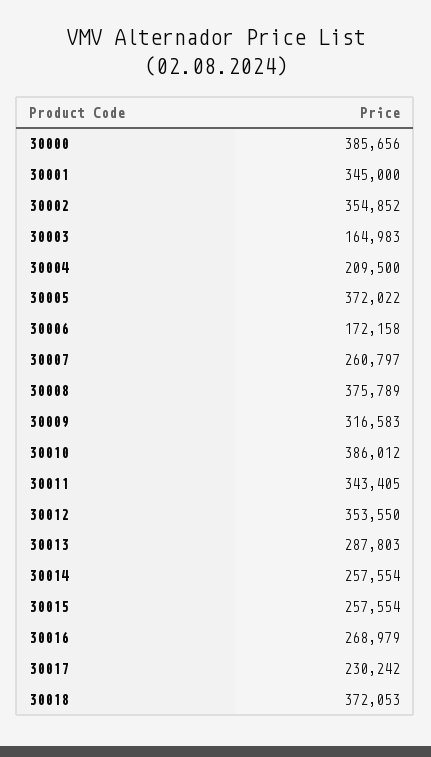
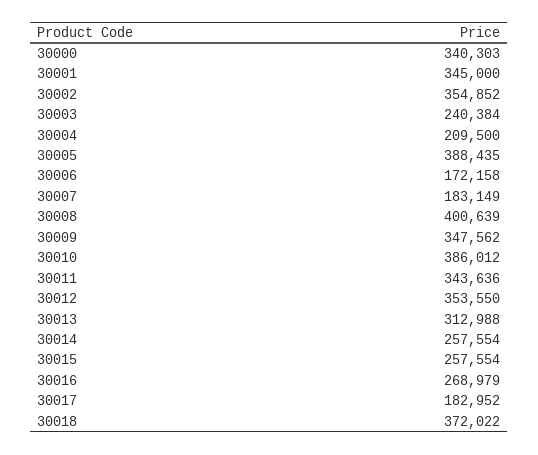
  {
-   "30000": 385656,
+   "30000": 340303,
    "30001": 345000,
    "30002": 354852,
-   "30003": 164983,
+   "30003": 240384,
    "30004": 209500,
-   "30005": 372022,
+   "30005": 388435,
    "30006": 172158,
-   "30007": 260797,
+   "30007": 183149,
-   "30008": 375789,
+   "30008": 400639,
-   "30009": 316583,
+   "30009": 347562,
    "30010": 386012,
-   "30011": 343405,
+   "30011": 343636,
    "30012": 353550,
-   "30013": 287803,
+   "30013": 312988,
    "30014": 257554,
    "30015": 257554,
    "30016": 268979,
-   "30017": 230242,
+   "30017": 182952,
-   "30018": 372053
+   "30018": 372022
  }

